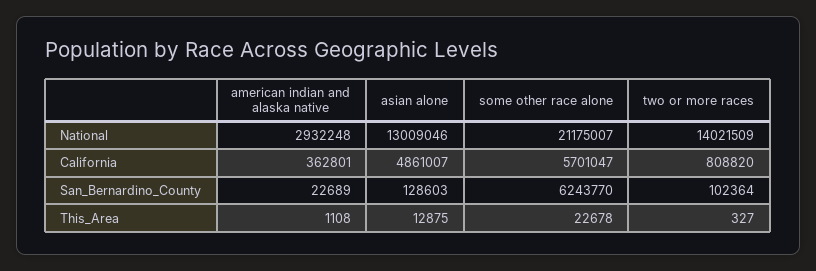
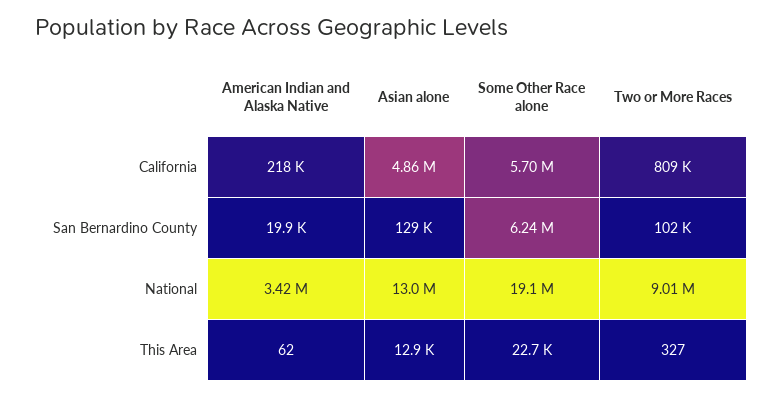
  {
    "american indian and alaska native": {
-     "National": 2932248,
+     "National": 3420000,
-     "California": 362801,
+     "California": 218000,
-     "San_Bernardino_County": 22689,
+     "San_Bernardino_County": 19900,
-     "This_Area": 1108
+     "This_Area": 62
    },
    "asian alone": {
      "National": 13009046,
      "California": 4861007,
      "San_Bernardino_County": 128603,
      "This_Area": 12875
    },
    "some other race alone": {
-     "National": 21175007,
+     "National": 19100000,
      "California": 5701047,
      "San_Bernardino_County": 6243770,
      "This_Area": 22678
    },
    "two or more races": {
-     "National": 14021509,
+     "National": 9010000,
      "California": 808820,
      "San_Bernardino_County": 102364,
      "This_Area": 327
    }
  }

